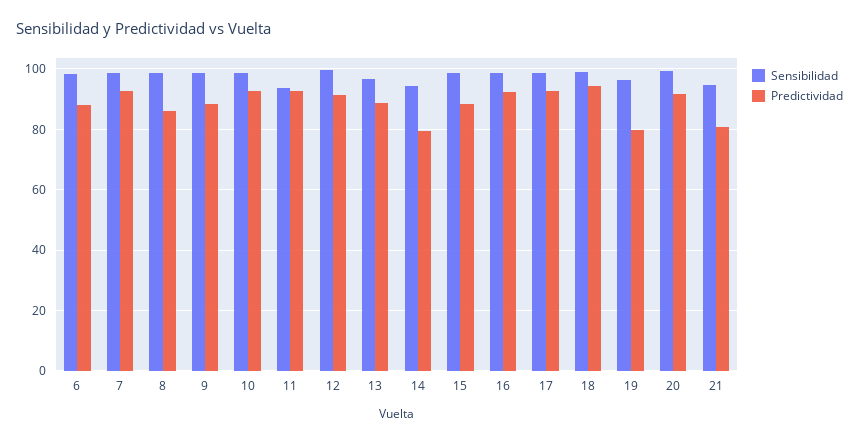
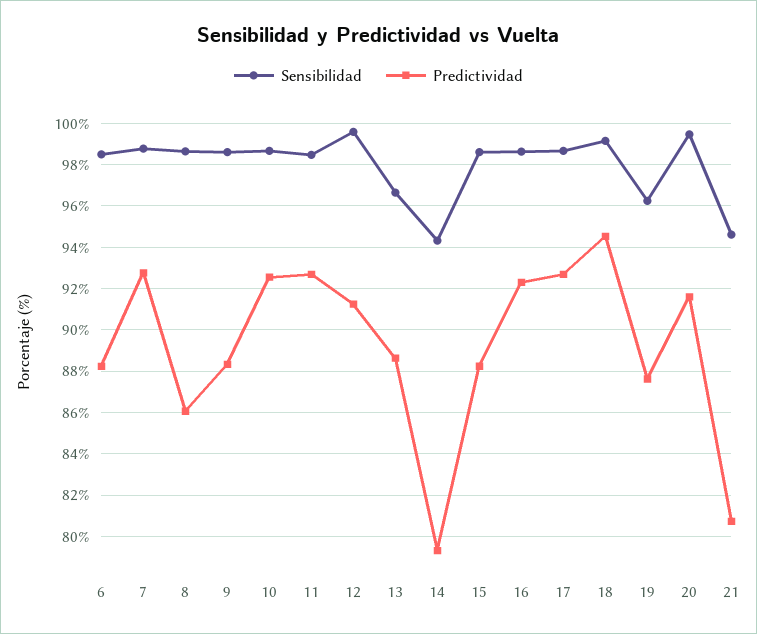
  {
    "Sensibilidad": {
      "6": 98.5,
      "7": 99,
      "8": 98.5,
      "9": 98.5,
      "10": 98.5,
-     "11": 94,
+     "11": 98.5,
      "12": 99.5,
      "13": 96.5,
      "14": 94.5,
      "15": 98.5,
      "16": 98.5,
      "17": 98.5,
      "18": 99,
      "19": 96,
      "20": 99.5,
      "21": 94.5
    },
    "Predictividad": {
      "6": 88,
      "7": 93,
      "8": 86,
      "9": 88.5,
      "10": 92.5,
      "11": 92.5,
      "12": 91.5,
      "13": 88.5,
      "14": 79.5,
      "15": 88,
      "16": 92.5,
      "17": 92.5,
      "18": 94.5,
-     "19": 80,
+     "19": 87.5,
      "20": 91.5,
      "21": 80.5
    }
  }

